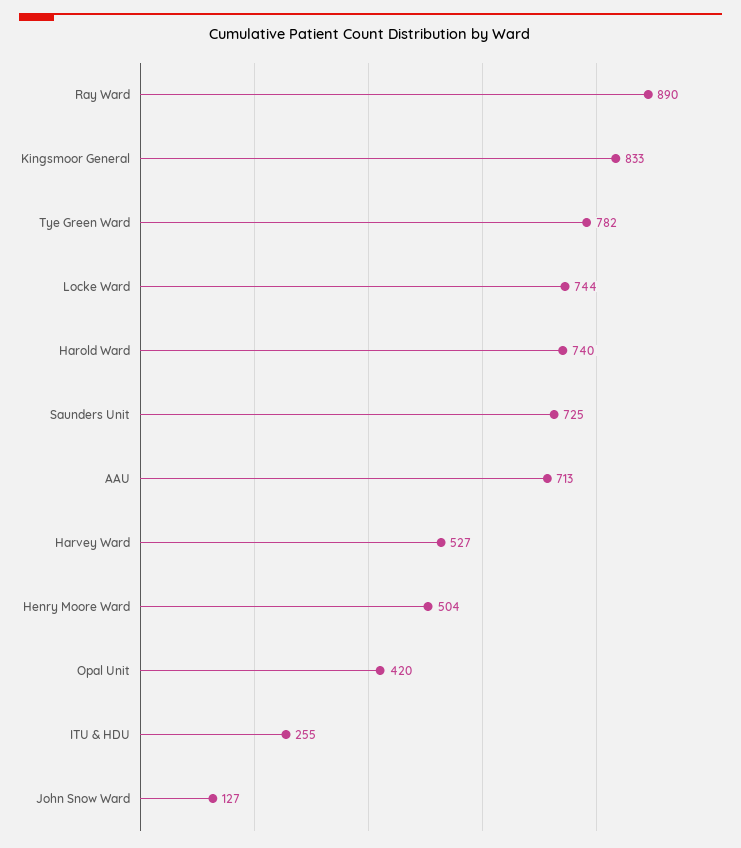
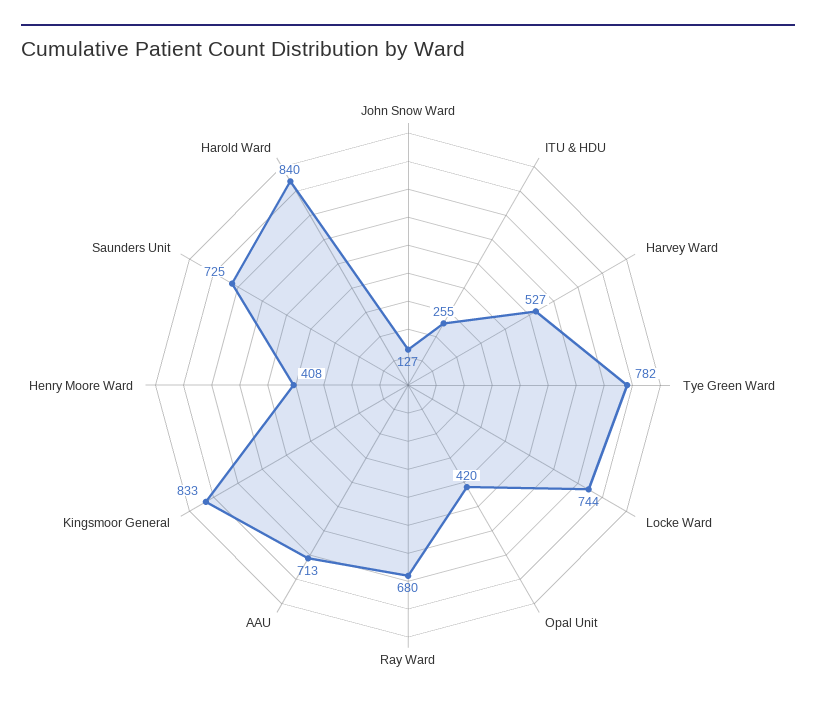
  {
-   "Ray Ward": 890,
+   "Ray Ward": 680,
    "Kingsmoor General": 833,
    "Tye Green Ward": 782,
    "Locke Ward": 744,
-   "Harold Ward": 740,
+   "Harold Ward": 840,
    "Saunders Unit": 725,
    "AAU": 713,
    "Harvey Ward": 527,
-   "Henry Moore Ward": 504,
+   "Henry Moore Ward": 408,
    "Opal Unit": 420,
    "ITU & HDU": 255,
    "John Snow Ward": 127
  }

